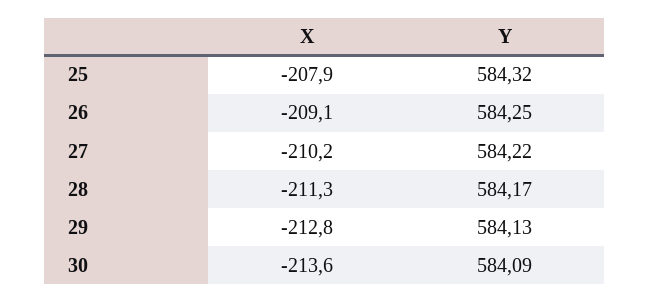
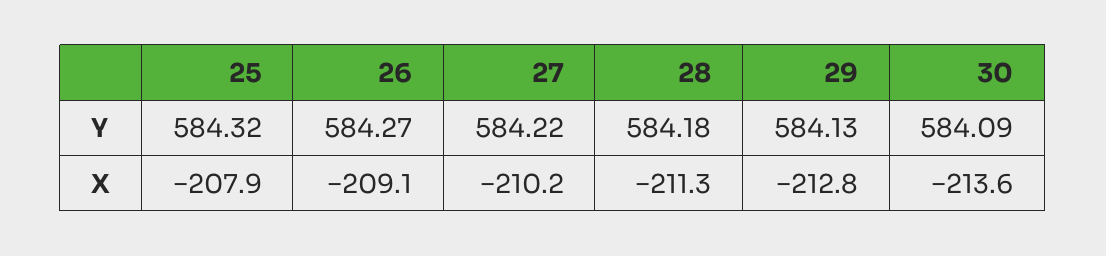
  {
    "X": {
      "25": -207.9,
      "26": -209.1,
      "27": -210.2,
      "28": -211.3,
      "29": -212.8,
      "30": -213.6
    },
    "Y": {
      "25": 584.32,
-     "26": 584.25,
+     "26": 584.27,
      "27": 584.22,
-     "28": 584.17,
+     "28": 584.18,
      "29": 584.13,
      "30": 584.09
    }
  }

